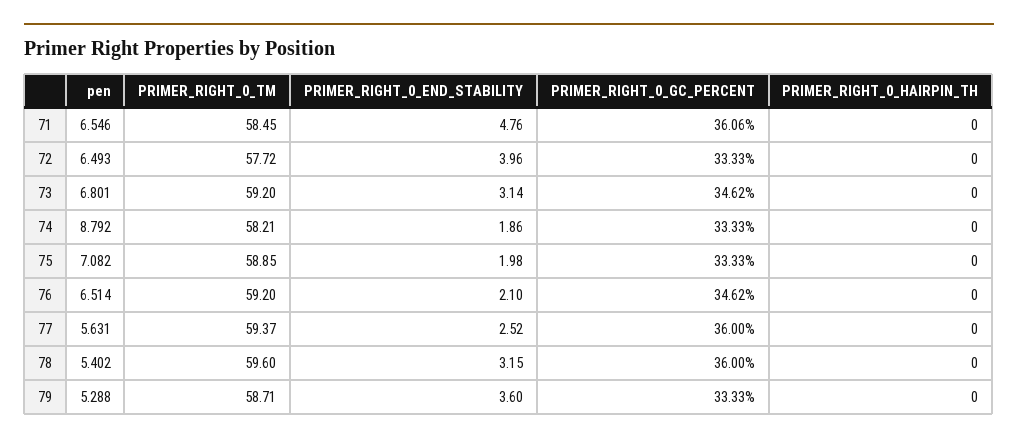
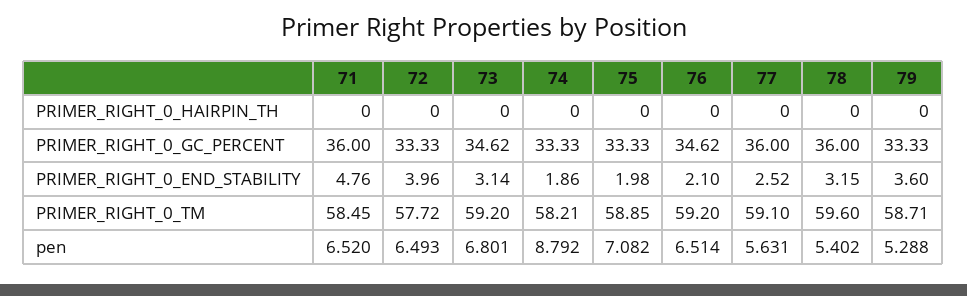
  {
    "pen": {
-     "71": 6.546,
+     "71": 6.52,
      "72": 6.493,
      "73": 6.801,
      "74": 8.792,
      "75": 7.082,
      "76": 6.514,
      "77": 5.631,
      "78": 5.402,
      "79": 5.288
    },
    "PRIMER_RIGHT_0_TM": {
      "71": 58.45,
      "72": 57.72,
      "73": 59.2,
      "74": 58.21,
      "75": 58.85,
      "76": 59.2,
-     "77": 59.37,
+     "77": 59.1,
      "78": 59.6,
      "79": 58.71
    },
    "PRIMER_RIGHT_0_END_STABILITY": {
      "71": 4.76,
      "72": 3.96,
      "73": 3.14,
      "74": 1.86,
      "75": 1.98,
      "76": 2.1,
      "77": 2.52,
      "78": 3.15,
      "79": 3.6
    },
    "PRIMER_RIGHT_0_GC_PERCENT": {
-     "71": 36.06,
+     "71": 36,
      "72": 33.33,
      "73": 34.62,
      "74": 33.33,
      "75": 33.33,
      "76": 34.62,
      "77": 36,
      "78": 36,
      "79": 33.33
    },
    "PRIMER_RIGHT_0_HAIRPIN_TH": {
      "71": 0,
      "72": 0,
      "73": 0,
      "74": 0,
      "75": 0,
      "76": 0,
      "77": 0,
      "78": 0,
      "79": 0
    }
  }

